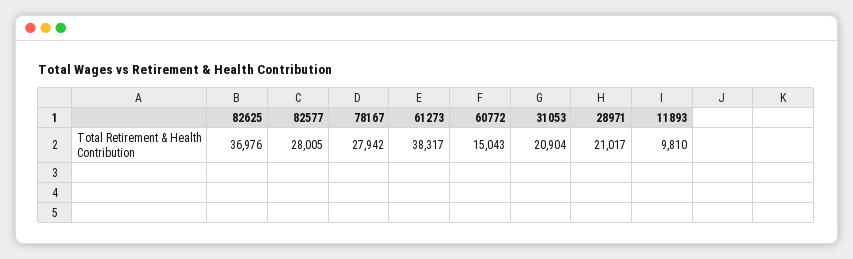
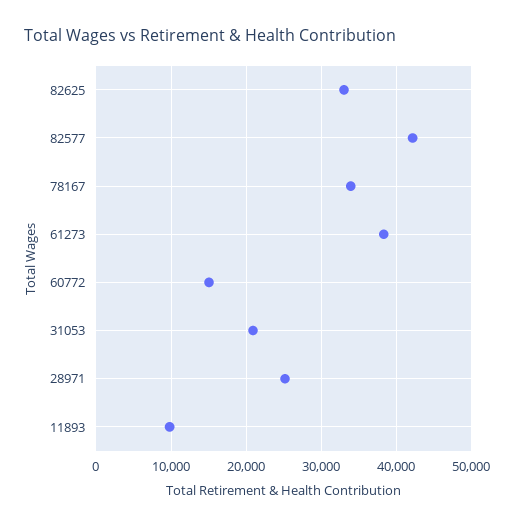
  {
-   "82625": 36976,
+   "82625": 33000,
-   "82577": 28005,
+   "82577": 42000,
-   "78167": 27942,
+   "78167": 34000,
    "61273": 38317,
    "60772": 15043,
    "31053": 20904,
-   "28971": 21017,
+   "28971": 25000,
    "11893": 9810
  }

